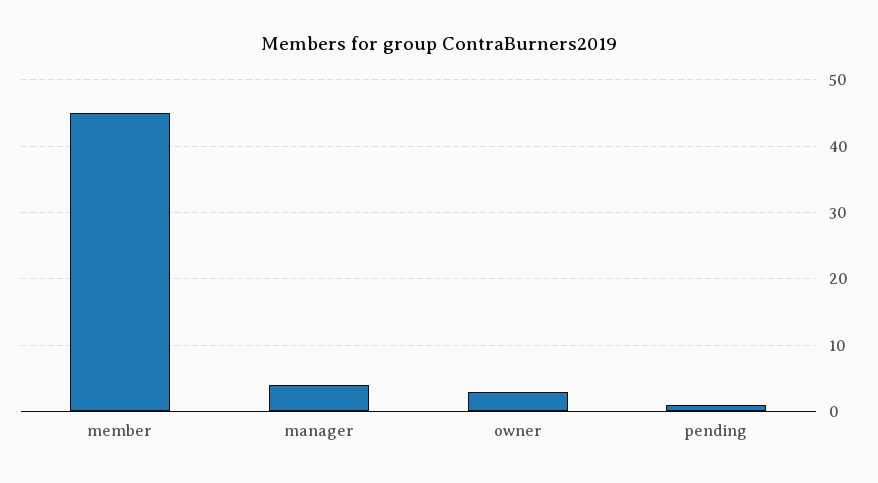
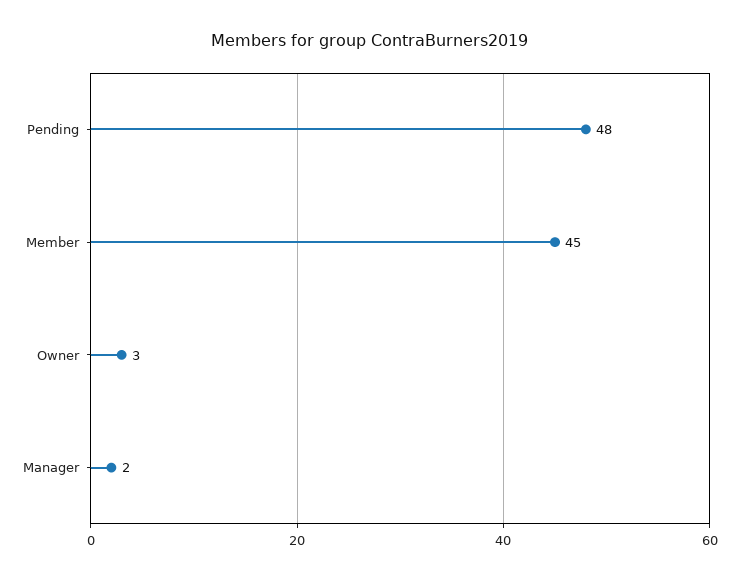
  {
    "member": 45,
-   "manager": 4,
+   "manager": 2,
    "owner": 3,
-   "pending": 1
+   "pending": 48
  }

